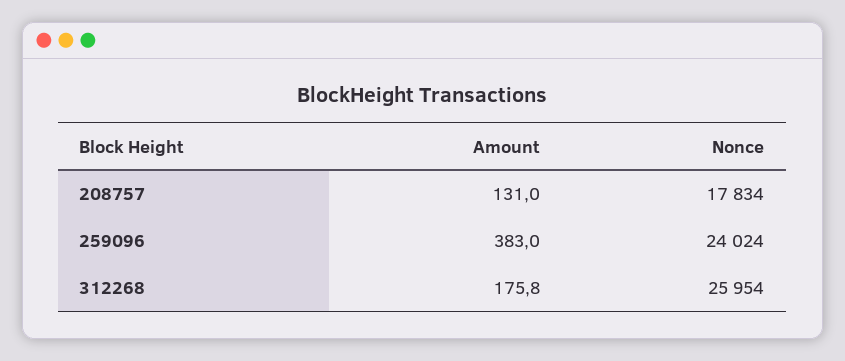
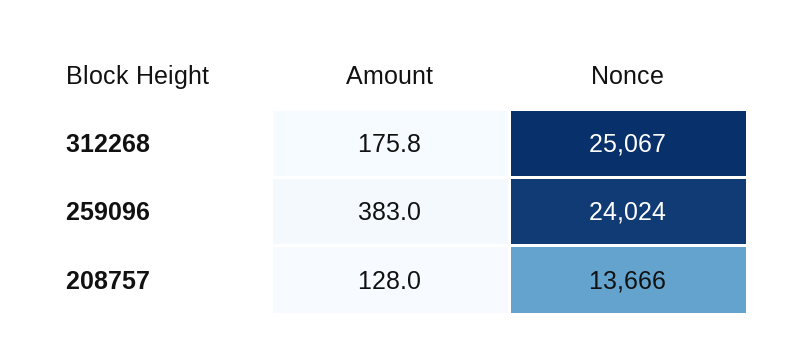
  {
    "Amount": {
-     "208757": 131,
+     "208757": 128,
      "259096": 383,
      "312268": 175.8
    },
    "Nonce": {
-     "208757": 17834,
+     "208757": 13666,
      "259096": 24024,
-     "312268": 25954
+     "312268": 25067
    }
  }

